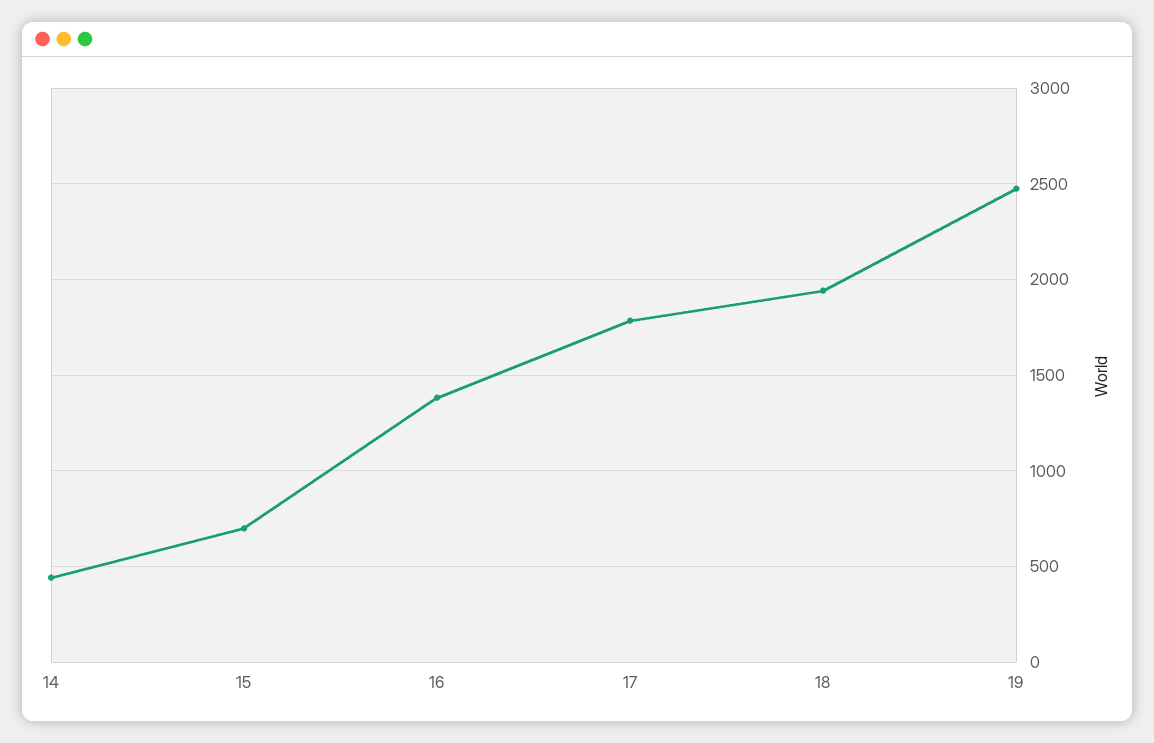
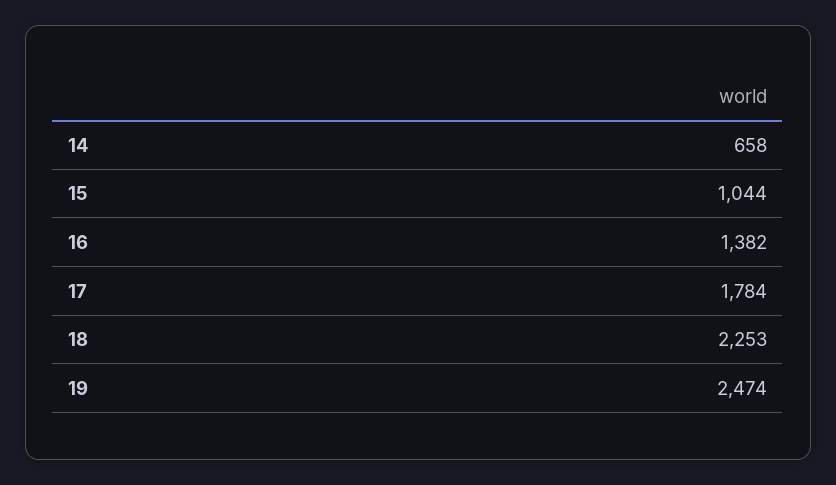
  {
-   "14": 450,
+   "14": 658,
-   "15": 700,
+   "15": 1044,
    "16": 1382,
    "17": 1784,
-   "18": 1950,
+   "18": 2253,
    "19": 2474
  }

